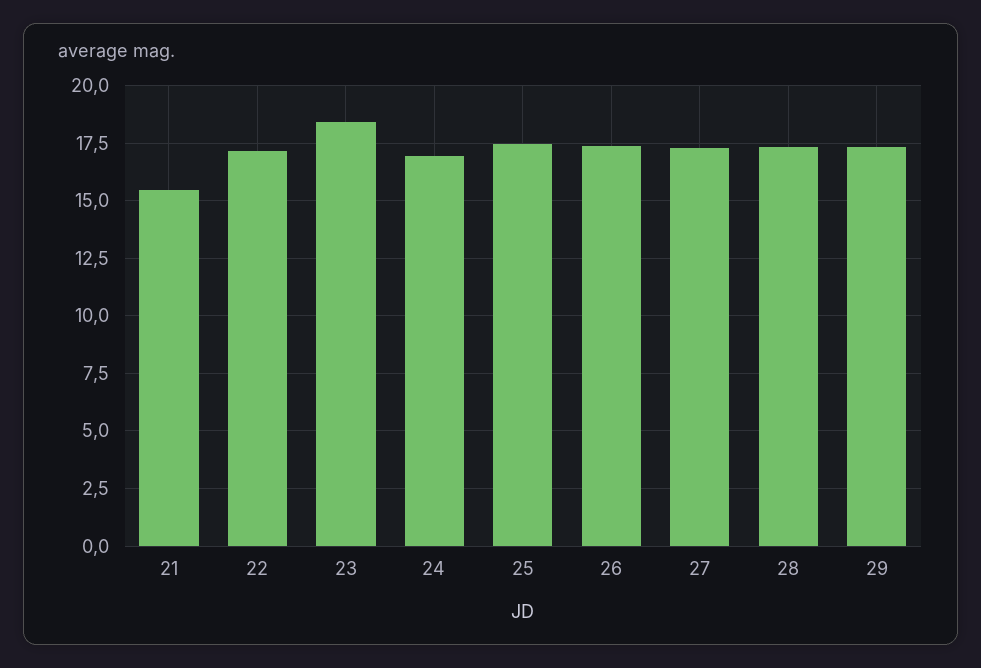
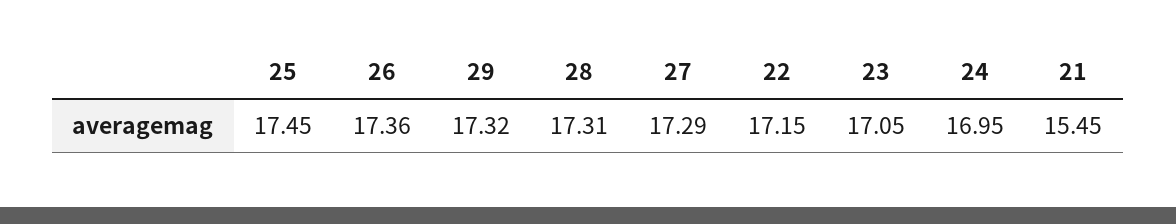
  {
    "21": 15.45,
    "22": 17.15,
-   "23": 18.5,
+   "23": 17.05,
    "24": 16.95,
    "25": 17.45,
    "26": 17.36,
    "27": 17.29,
    "28": 17.31,
    "29": 17.32
  }

